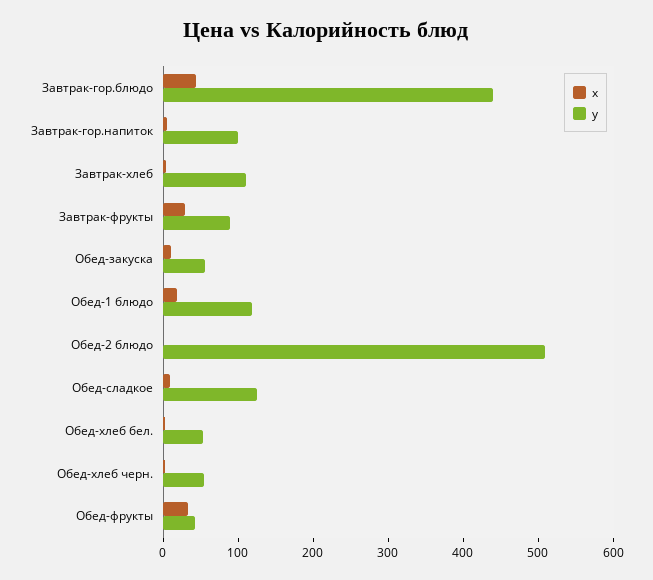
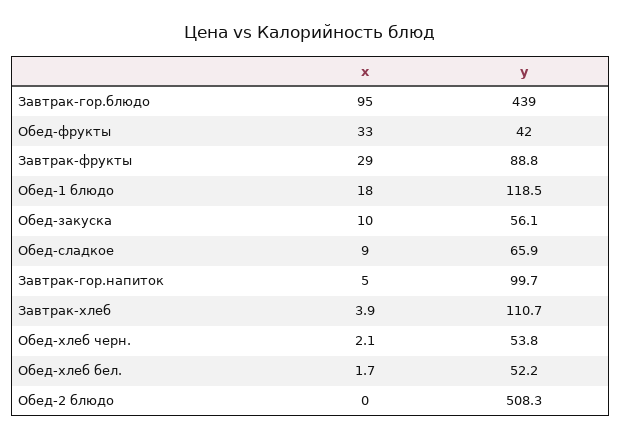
  {
    "x": {
-     "Завтрак-гор.блюдо": 40,
+     "Завтрак-гор.блюдо": 95,
      "Завтрак-гор.напиток": 5,
      "Завтрак-хлеб": 3.9,
      "Завтрак-фрукты": 29,
      "Обед-закуска": 10,
      "Обед-1 блюдо": 18,
      "Обед-2 блюдо": 0,
      "Обед-сладкое": 9,
      "Обед-хлеб бел.": 1.7,
      "Обед-хлеб черн.": 2.1,
      "Обед-фрукты": 33
    },
    "y": {
      "Завтрак-гор.блюдо": 439,
      "Завтрак-гор.напиток": 99.7,
      "Завтрак-хлеб": 110.7,
      "Завтрак-фрукты": 88.8,
      "Обед-закуска": 56.1,
      "Обед-1 блюдо": 118.5,
      "Обед-2 блюдо": 508.3,
-     "Обед-сладкое": 120,
+     "Обед-сладкое": 65.9,
      "Обед-хлеб бел.": 52.2,
      "Обед-хлеб черн.": 53.8,
      "Обед-фрукты": 42
    }
  }

